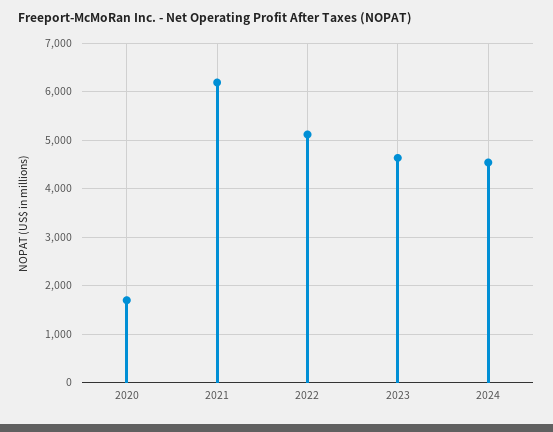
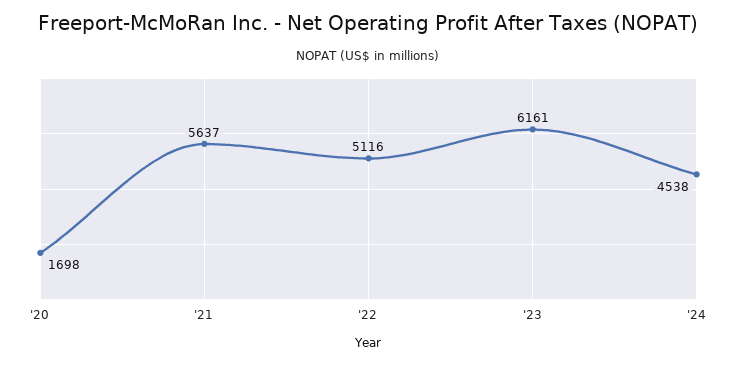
  {
    "2020": 1698,
-   "2021": 6200,
+   "2021": 5637,
    "2022": 5116,
-   "2023": 4600,
+   "2023": 6161,
    "2024": 4538
  }

